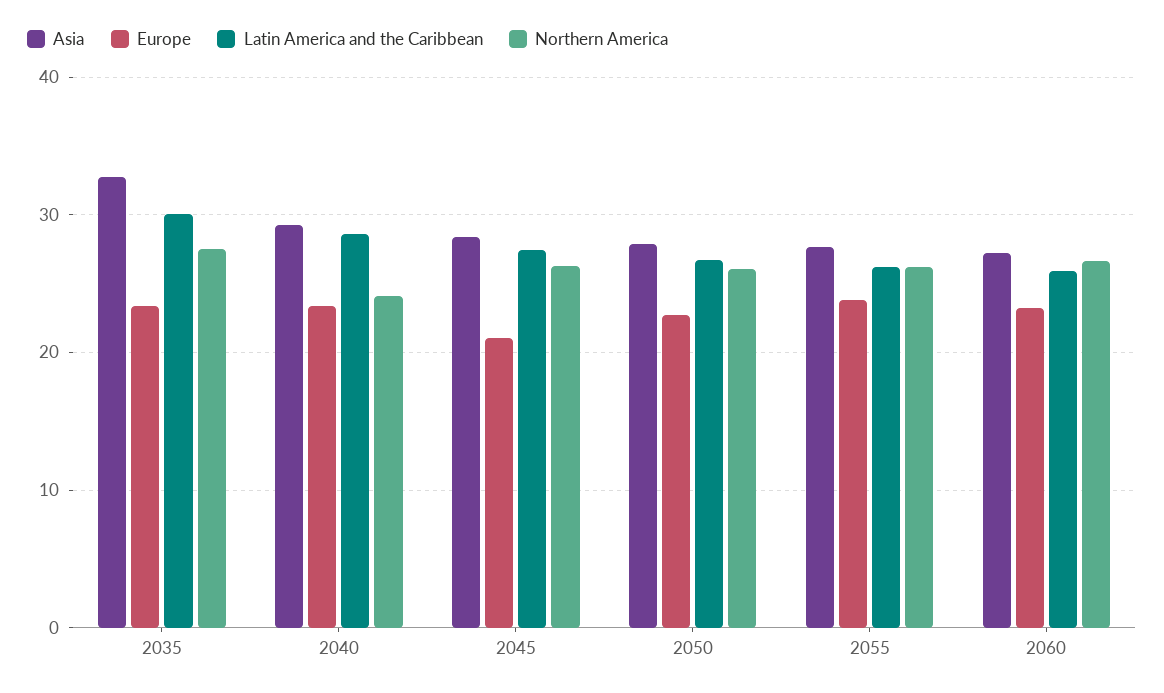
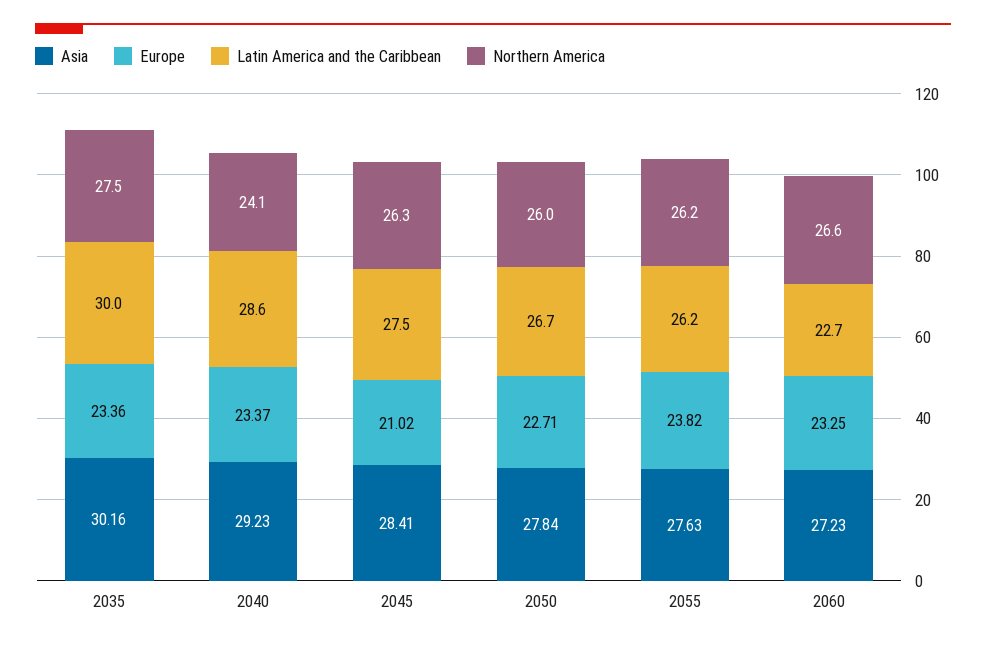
  {
    "Asia": {
-     "2035": 33,
+     "2035": 30.16,
      "2040": 29.23,
      "2045": 28.41,
      "2050": 27.84,
      "2055": 27.63,
      "2060": 27.23
    },
    "Europe": {
      "2035": 23.36,
      "2040": 23.37,
      "2045": 21.02,
      "2050": 22.71,
      "2055": 23.82,
      "2060": 23.25
    },
    "Latin America and the Caribbean": {
      "2035": 30,
      "2040": 28.6,
      "2045": 27.5,
      "2050": 26.7,
      "2055": 26.2,
-     "2060": 26
+     "2060": 22.7
    },
    "Northern America": {
      "2035": 27.5,
      "2040": 24.1,
      "2045": 26.3,
      "2050": 26,
      "2055": 26.2,
      "2060": 26.6
    }
  }

